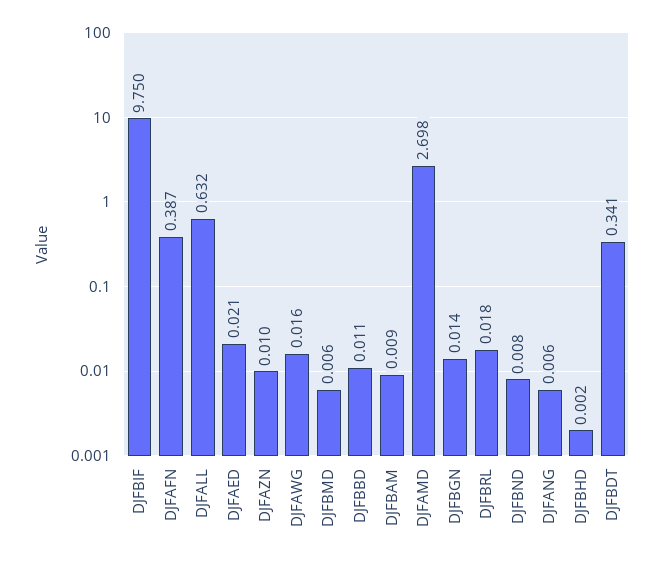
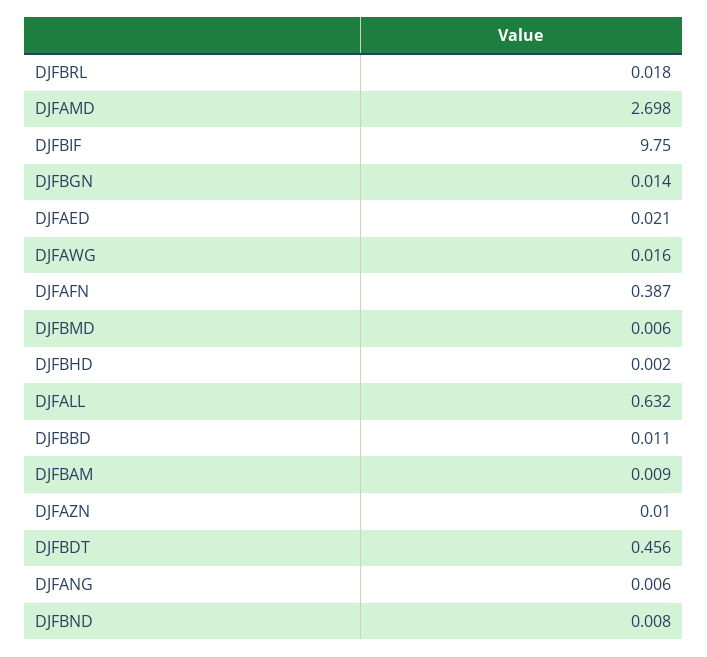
  {
    "DJFBIF": 9.75,
    "DJFAFN": 0.387,
    "DJFALL": 0.632,
    "DJFAED": 0.021,
    "DJFAZN": 0.01,
    "DJFAWG": 0.016,
    "DJFBMD": 0.006,
    "DJFBBD": 0.011,
    "DJFBAM": 0.009,
    "DJFAMD": 2.698,
    "DJFBGN": 0.014,
    "DJFBRL": 0.018,
    "DJFBND": 0.008,
    "DJFANG": 0.006,
    "DJFBHD": 0.002,
-   "DJFBDT": 0.341
+   "DJFBDT": 0.456
  }

